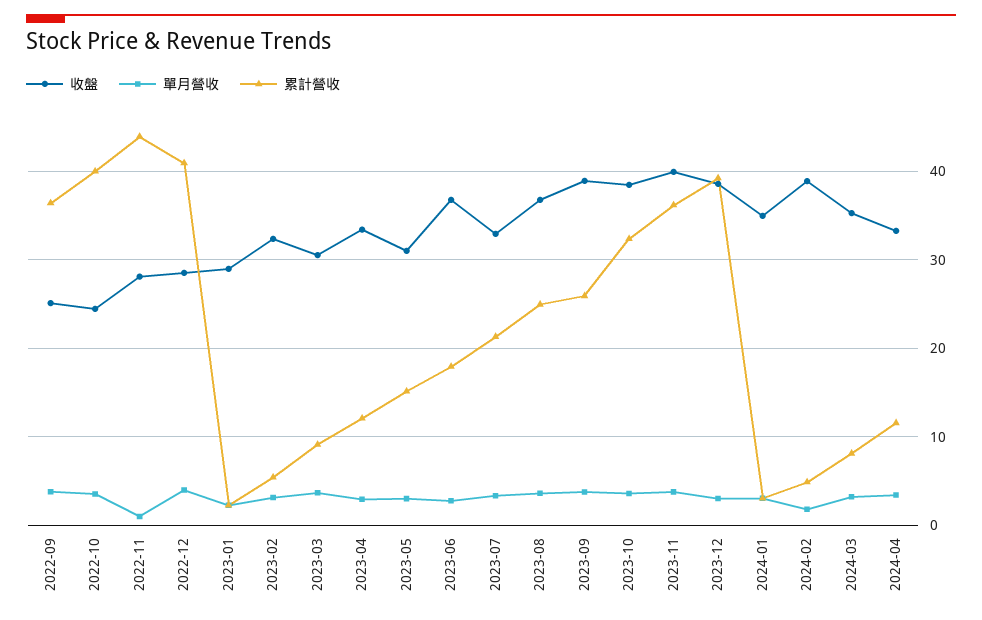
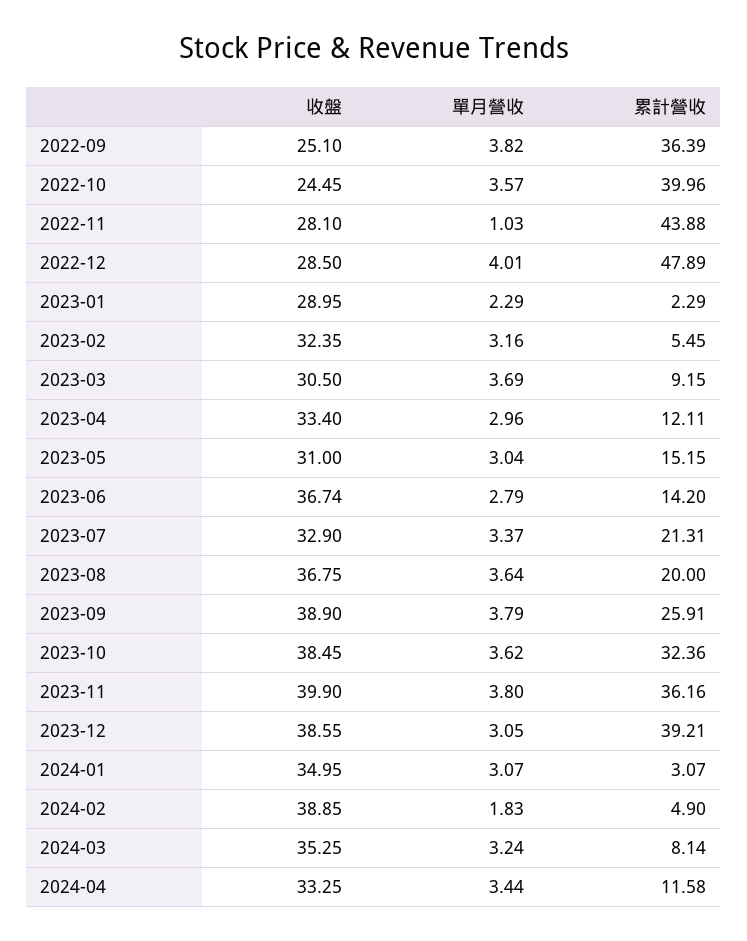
  {
    "收盤": {
      "2022-09": 25.1,
      "2022-10": 24.45,
      "2022-11": 28.1,
      "2022-12": 28.5,
      "2023-01": 28.95,
      "2023-02": 32.35,
      "2023-03": 30.5,
      "2023-04": 33.4,
      "2023-05": 31,
      "2023-06": 36.74,
      "2023-07": 32.9,
      "2023-08": 36.75,
      "2023-09": 38.9,
      "2023-10": 38.45,
      "2023-11": 39.9,
      "2023-12": 38.55,
      "2024-01": 34.95,
      "2024-02": 38.85,
      "2024-03": 35.25,
      "2024-04": 33.25
    },
    "單月營收": {
      "2022-09": 3.82,
      "2022-10": 3.57,
      "2022-11": 1.03,
      "2022-12": 4.01,
      "2023-01": 2.29,
      "2023-02": 3.16,
      "2023-03": 3.69,
      "2023-04": 2.96,
      "2023-05": 3.04,
      "2023-06": 2.79,
      "2023-07": 3.37,
      "2023-08": 3.64,
      "2023-09": 3.79,
      "2023-10": 3.62,
      "2023-11": 3.8,
      "2023-12": 3.05,
      "2024-01": 3.07,
      "2024-02": 1.83,
      "2024-03": 3.24,
      "2024-04": 3.44
    },
    "累計營收": {
      "2022-09": 36.39,
      "2022-10": 39.96,
      "2022-11": 43.88,
-     "2022-12": 41,
+     "2022-12": 47.89,
      "2023-01": 2.29,
      "2023-02": 5.45,
      "2023-03": 9.15,
      "2023-04": 12.11,
      "2023-05": 15.15,
-     "2023-06": 18,
+     "2023-06": 14.2,
      "2023-07": 21.31,
-     "2023-08": 25,
+     "2023-08": 20,
      "2023-09": 25.91,
      "2023-10": 32.36,
      "2023-11": 36.16,
      "2023-12": 39.21,
      "2024-01": 3.07,
      "2024-02": 4.9,
      "2024-03": 8.14,
      "2024-04": 11.58
    }
  }

